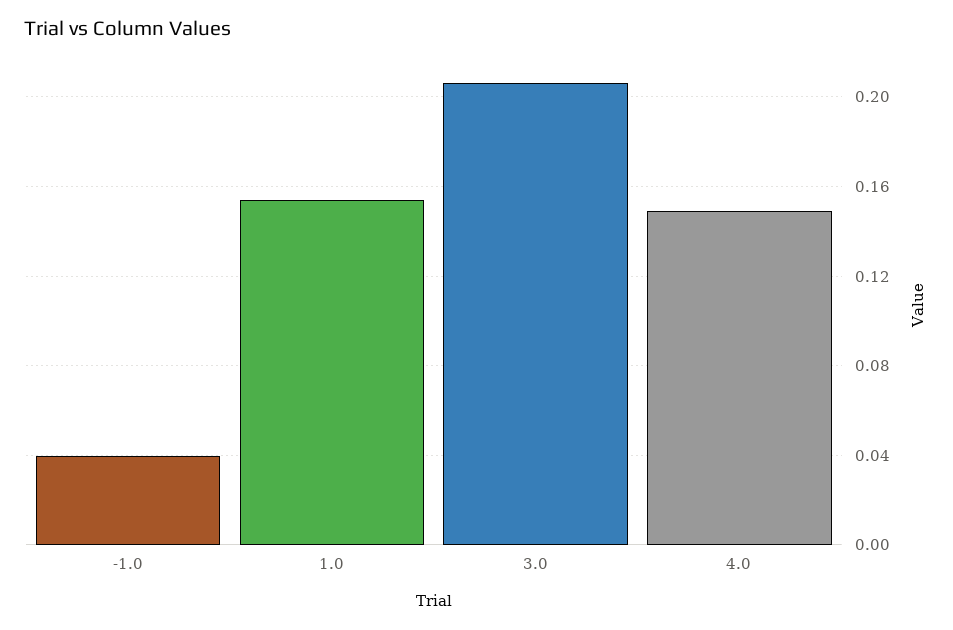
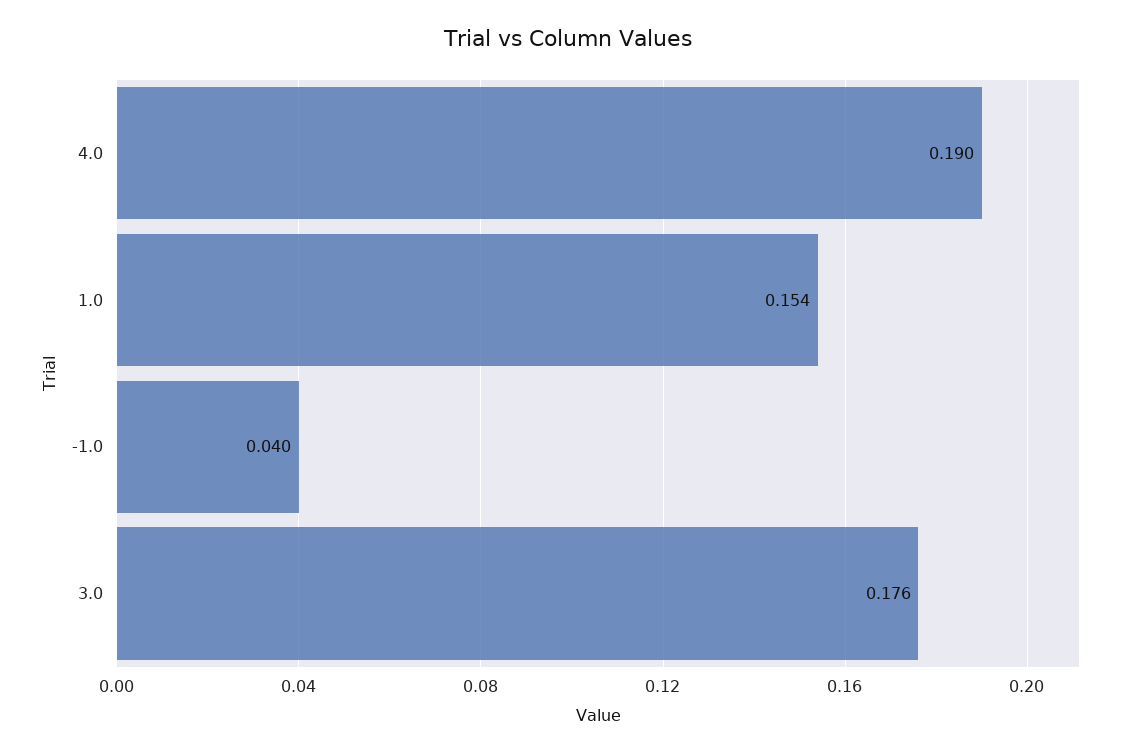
  {
    "-1.0": 0.04,
    "1.0": 0.154,
-   "3.0": 0.205,
+   "3.0": 0.176,
-   "4.0": 0.15
+   "4.0": 0.19
  }

